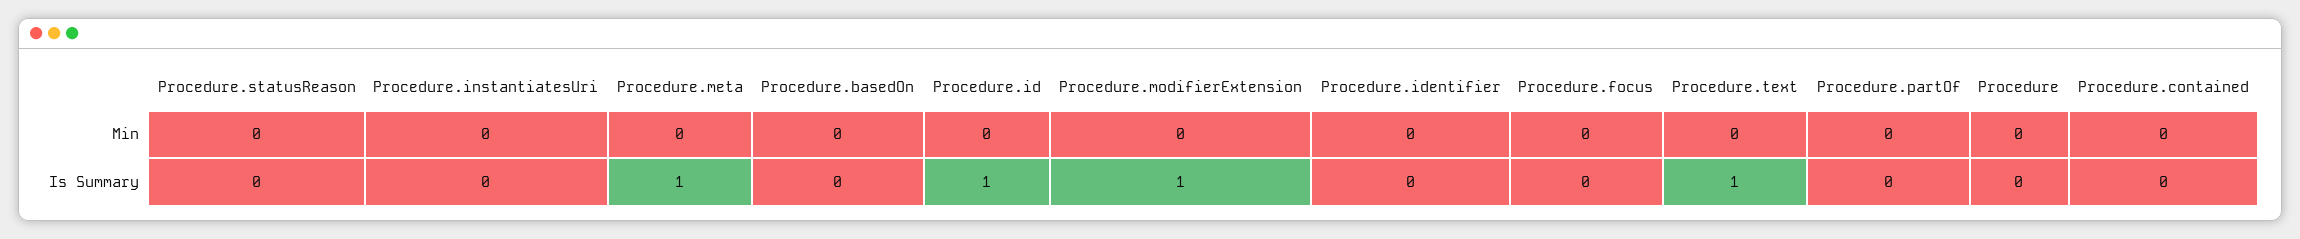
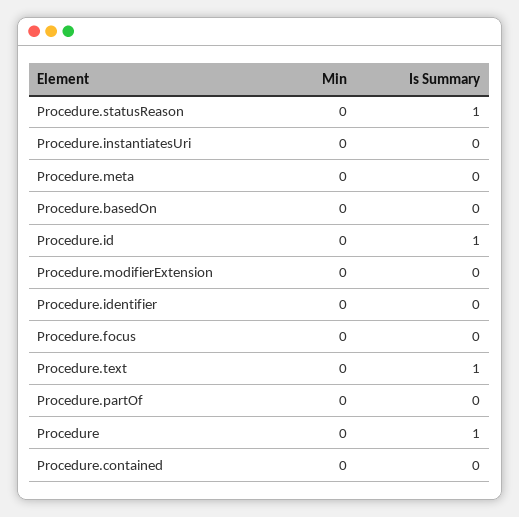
  {
    "Procedure.statusReason": {
      "Min": 0,
-     "Is Summary": 0
+     "Is Summary": 1
    },
    "Procedure.instantiatesUri": {
      "Min": 0,
      "Is Summary": 0
    },
    "Procedure.meta": {
      "Min": 0,
-     "Is Summary": 1
+     "Is Summary": 0
    },
    "Procedure.basedOn": {
      "Min": 0,
      "Is Summary": 0
    },
    "Procedure.id": {
      "Min": 0,
      "Is Summary": 1
    },
    "Procedure.modifierExtension": {
      "Min": 0,
-     "Is Summary": 1
+     "Is Summary": 0
    },
    "Procedure.identifier": {
      "Min": 0,
      "Is Summary": 0
    },
    "Procedure.focus": {
      "Min": 0,
      "Is Summary": 0
    },
    "Procedure.text": {
      "Min": 0,
      "Is Summary": 1
    },
    "Procedure.partOf": {
      "Min": 0,
      "Is Summary": 0
    },
    "Procedure": {
      "Min": 0,
-     "Is Summary": 0
+     "Is Summary": 1
    },
    "Procedure.contained": {
      "Min": 0,
      "Is Summary": 0
    }
  }

